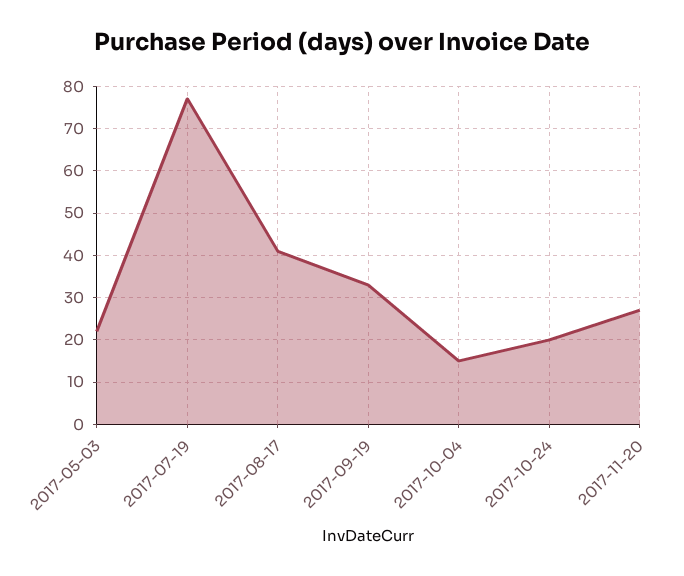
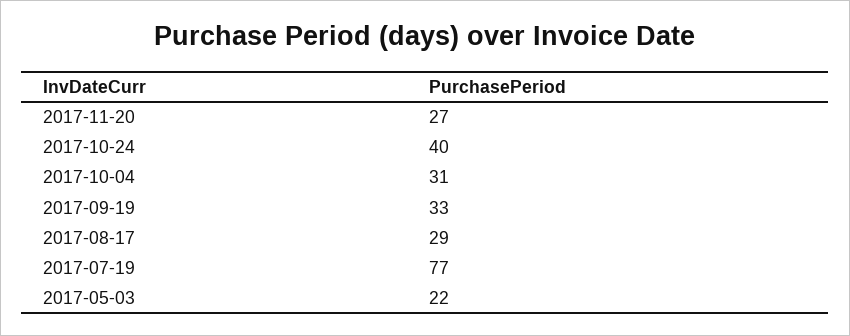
  {
    "2017-05-03": 22,
    "2017-07-19": 77,
-   "2017-08-17": 40,
+   "2017-08-17": 29,
    "2017-09-19": 33,
-   "2017-10-04": 15,
+   "2017-10-04": 31,
-   "2017-10-24": 20,
+   "2017-10-24": 40,
    "2017-11-20": 27
  }

